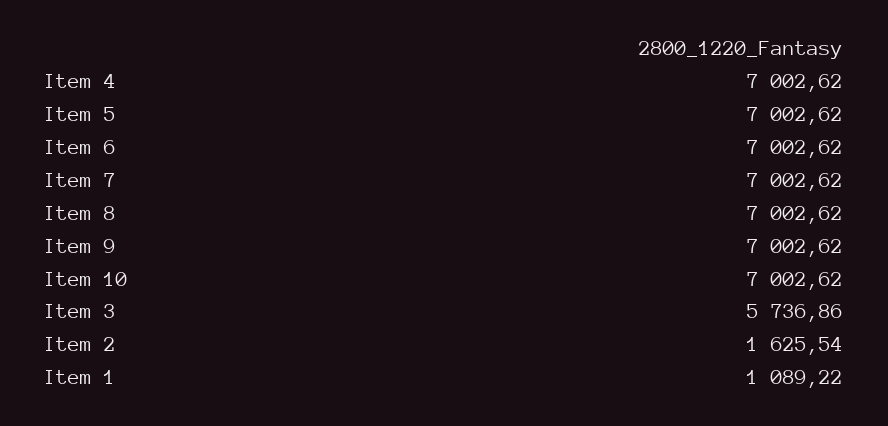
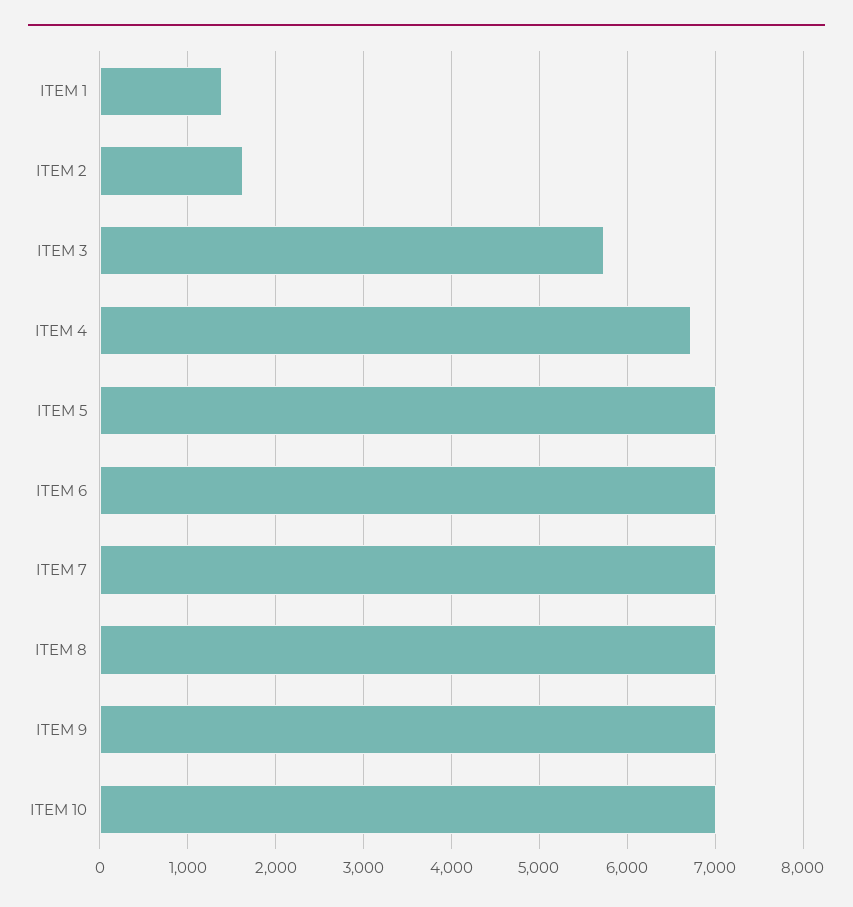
  {
-   "Item 4": 7002.62,
+   "Item 4": 6700,
    "Item 5": 7002.62,
    "Item 6": 7002.62,
    "Item 7": 7002.62,
    "Item 8": 7002.62,
    "Item 9": 7002.62,
    "Item 10": 7002.62,
    "Item 3": 5736.86,
    "Item 2": 1625.54,
-   "Item 1": 1089.22
+   "Item 1": 1400
  }

